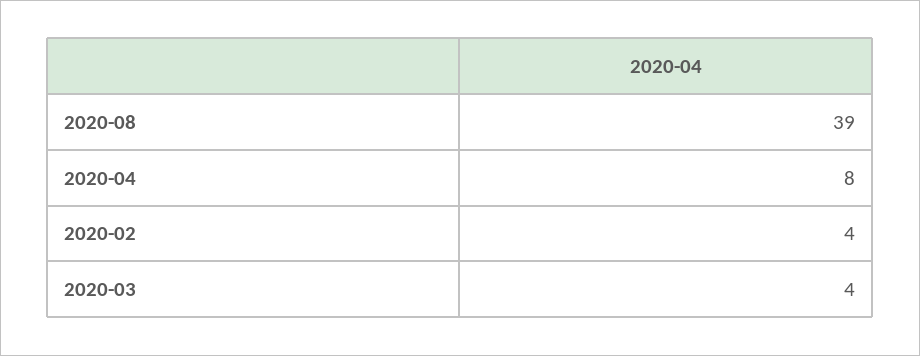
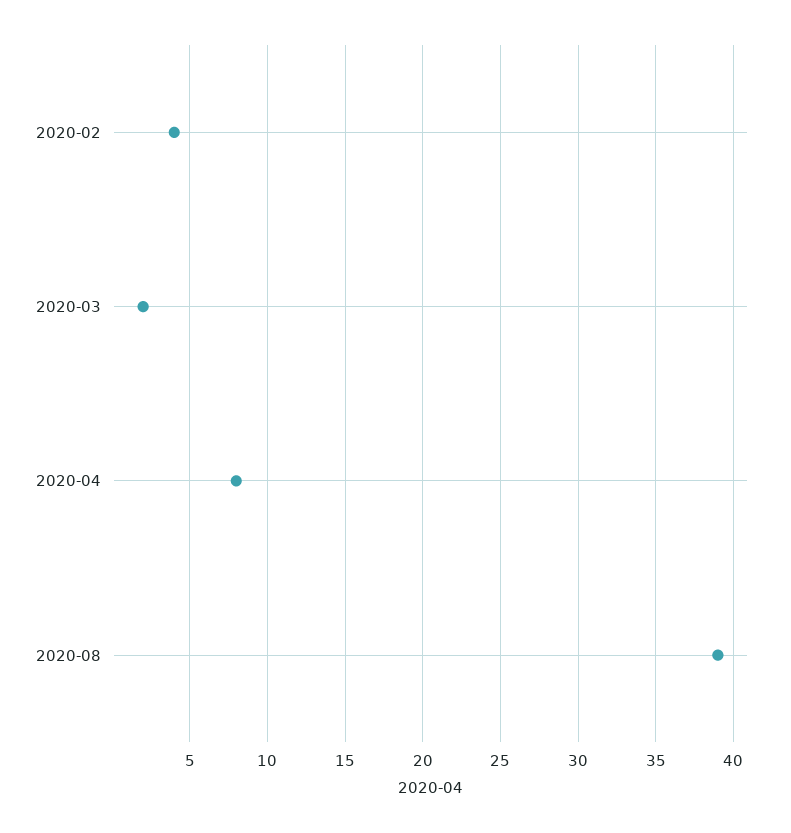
  {
    "2020-08": 39,
    "2020-04": 8,
    "2020-02": 4,
-   "2020-03": 4
+   "2020-03": 2
  }

